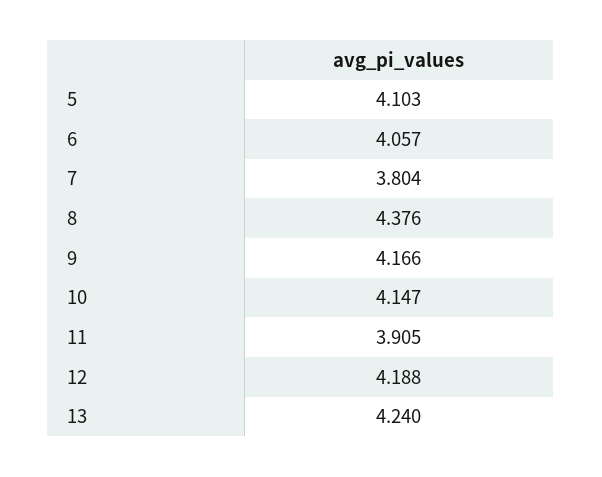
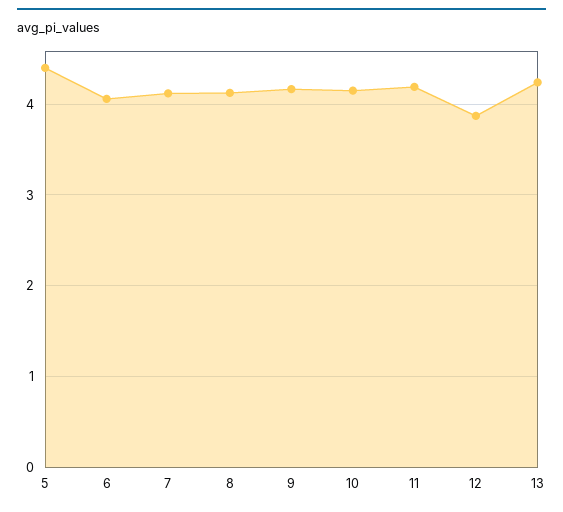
  {
-   "5": 4.103,
+   "5": 4.4,
    "6": 4.057,
-   "7": 3.804,
+   "7": 4.1,
-   "8": 4.376,
+   "8": 4.1,
    "9": 4.166,
    "10": 4.147,
-   "11": 3.905,
+   "11": 4.2,
-   "12": 4.188,
+   "12": 3.9,
    "13": 4.24
  }

